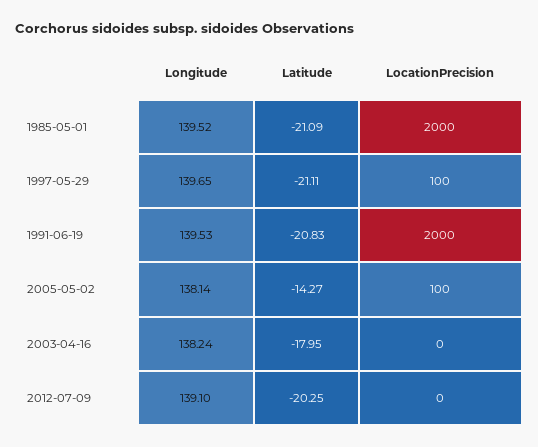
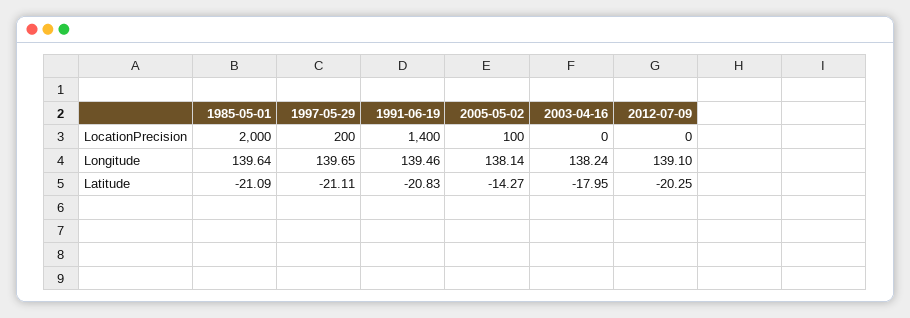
  {
    "Longitude": {
-     "1985-05-01": 139.52,
+     "1985-05-01": 139.64,
      "1997-05-29": 139.65,
-     "1991-06-19": 139.53,
+     "1991-06-19": 139.46,
      "2005-05-02": 138.14,
      "2003-04-16": 138.24,
      "2012-07-09": 139.1
    },
    "Latitude": {
      "1985-05-01": -21.09,
      "1997-05-29": -21.11,
      "1991-06-19": -20.83,
      "2005-05-02": -14.27,
      "2003-04-16": -17.95,
      "2012-07-09": -20.25
    },
    "LocationPrecision": {
      "1985-05-01": 2000,
-     "1997-05-29": 100,
+     "1997-05-29": 200,
-     "1991-06-19": 2000,
+     "1991-06-19": 1400,
      "2005-05-02": 100,
      "2003-04-16": 0,
      "2012-07-09": 0
    }
  }

